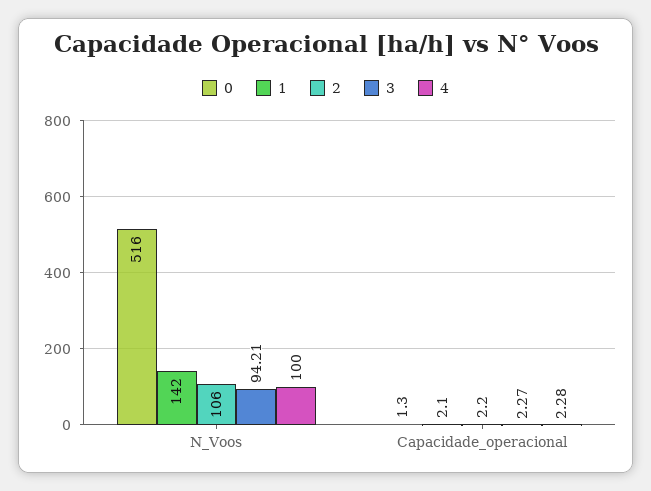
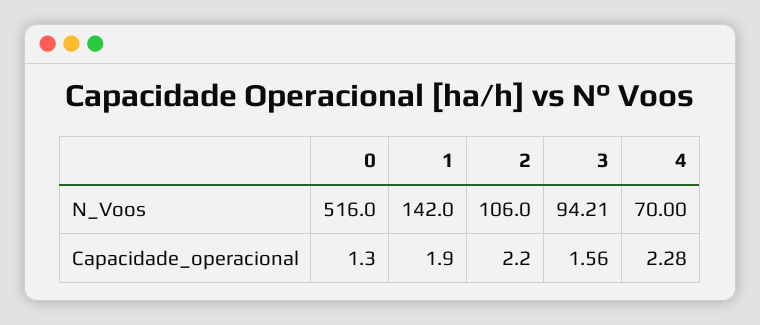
  {
    "0": {
      "N_Voos": 516,
      "Capacidade_operacional": 1.3
    },
    "1": {
      "N_Voos": 142,
-     "Capacidade_operacional": 2.1
+     "Capacidade_operacional": 1.9
    },
    "2": {
      "N_Voos": 106,
      "Capacidade_operacional": 2.2
    },
    "3": {
      "N_Voos": 94.21,
-     "Capacidade_operacional": 2.27
+     "Capacidade_operacional": 1.56
    },
    "4": {
-     "N_Voos": 100,
+     "N_Voos": 70,
      "Capacidade_operacional": 2.28
    }
  }

